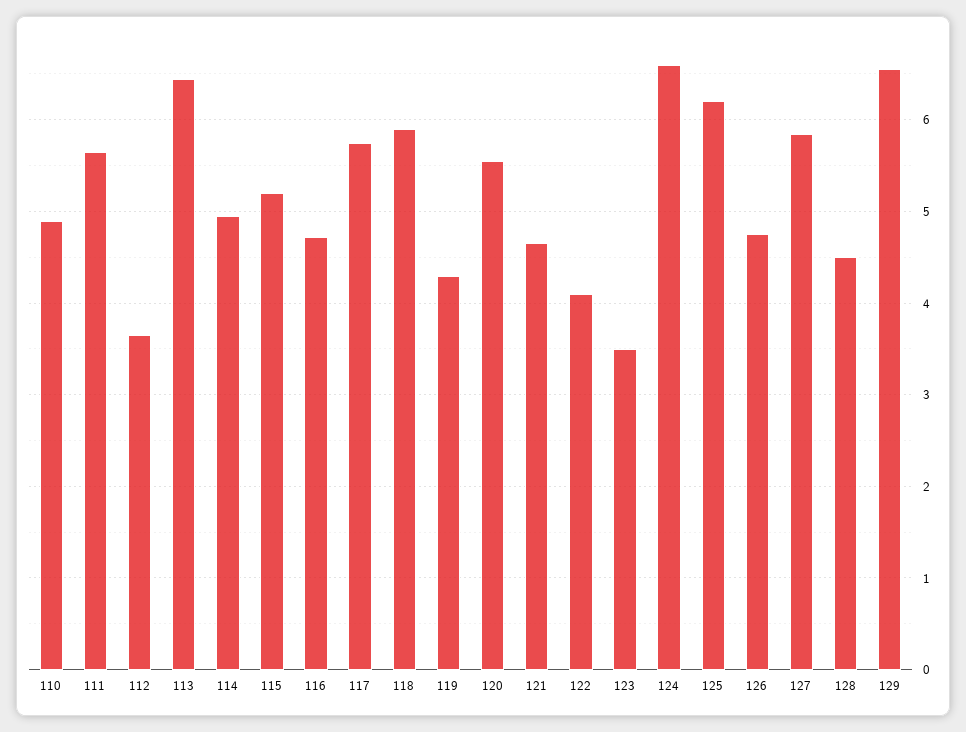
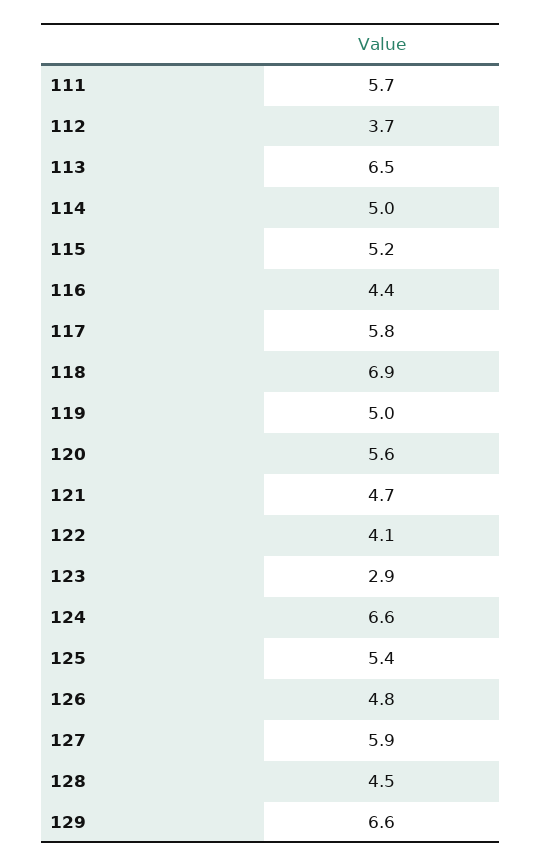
  {
-   "110": 4.9,
    "111": 5.7,
    "112": 3.7,
    "113": 6.5,
    "114": 5,
    "115": 5.2,
-   "116": 4.7,
+   "116": 4.4,
    "117": 5.8,
-   "118": 5.9,
+   "118": 6.9,
-   "119": 4.3,
+   "119": 5,
    "120": 5.6,
    "121": 4.7,
    "122": 4.1,
-   "123": 3.5,
+   "123": 2.9,
    "124": 6.6,
-   "125": 6.2,
+   "125": 5.4,
    "126": 4.8,
    "127": 5.9,
    "128": 4.5,
    "129": 6.6
  }

